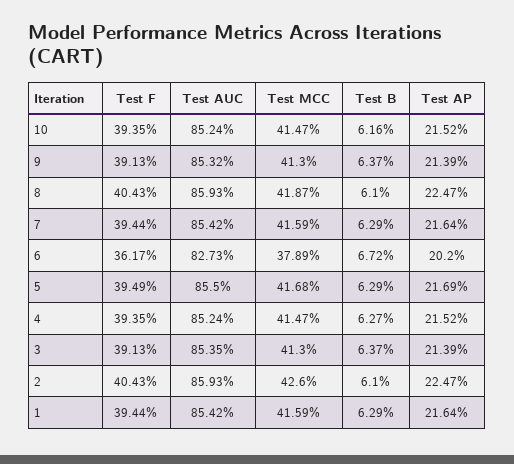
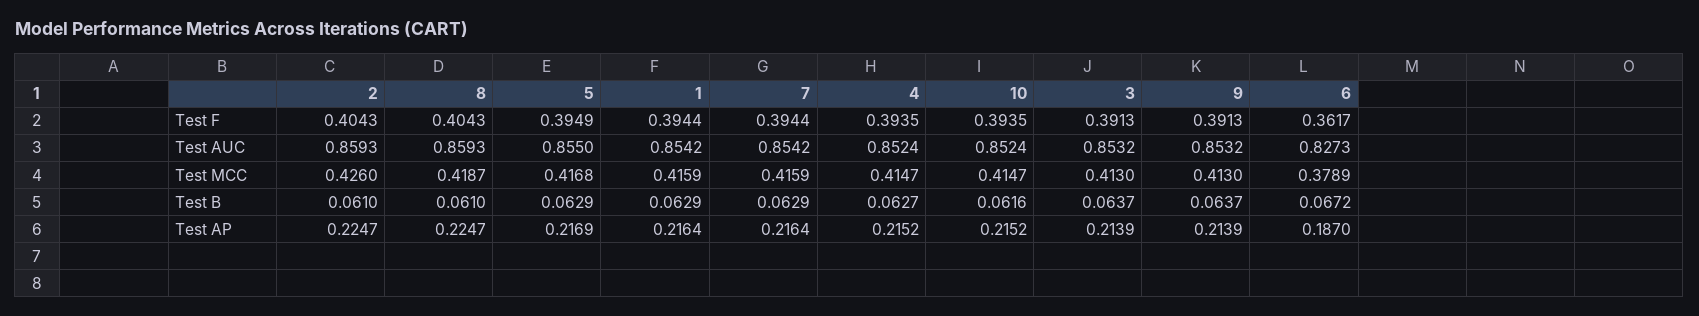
  {
    "Test F": {
      "10": 0.3935,
      "9": 0.3913,
      "8": 0.4043,
      "7": 0.3944,
      "6": 0.3617,
      "5": 0.3949,
      "4": 0.3935,
      "3": 0.3913,
      "2": 0.4043,
      "1": 0.3944
    },
    "Test AUC": {
      "10": 0.8524,
      "9": 0.8532,
      "8": 0.8593,
      "7": 0.8542,
      "6": 0.8273,
      "5": 0.855,
      "4": 0.8524,
-     "3": 0.8535,
+     "3": 0.8532,
      "2": 0.8593,
      "1": 0.8542
    },
    "Test MCC": {
      "10": 0.4147,
      "9": 0.413,
      "8": 0.4187,
      "7": 0.4159,
      "6": 0.3789,
      "5": 0.4168,
      "4": 0.4147,
      "3": 0.413,
      "2": 0.426,
      "1": 0.4159
    },
    "Test B": {
      "10": 0.0616,
      "9": 0.0637,
      "8": 0.061,
      "7": 0.0629,
      "6": 0.0672,
      "5": 0.0629,
      "4": 0.0627,
      "3": 0.0637,
      "2": 0.061,
      "1": 0.0629
    },
    "Test AP": {
      "10": 0.2152,
      "9": 0.2139,
      "8": 0.2247,
      "7": 0.2164,
-     "6": 0.202,
+     "6": 0.187,
      "5": 0.2169,
      "4": 0.2152,
      "3": 0.2139,
      "2": 0.2247,
      "1": 0.2164
    }
  }

